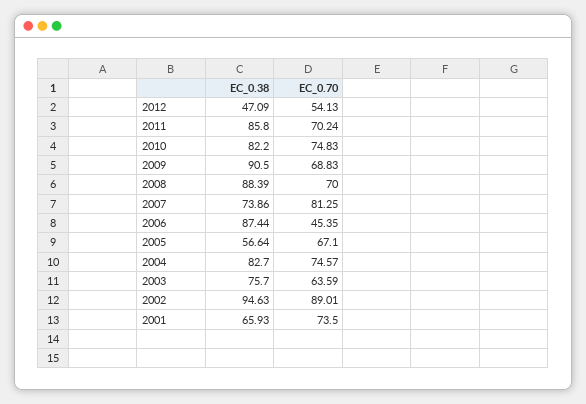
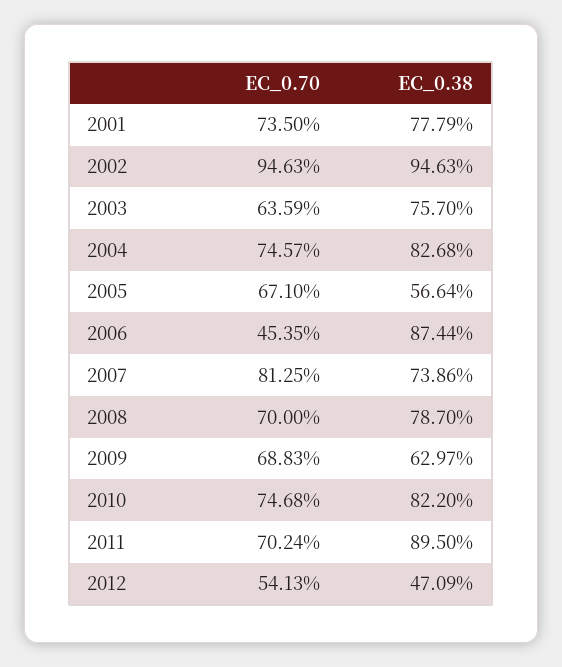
  {
    "EC_0.38": {
      "2012": 47.09,
-     "2011": 85.8,
+     "2011": 89.5,
      "2010": 82.2,
-     "2009": 90.5,
+     "2009": 62.97,
-     "2008": 88.39,
+     "2008": 78.7,
      "2007": 73.86,
      "2006": 87.44,
      "2005": 56.64,
-     "2004": 82.7,
+     "2004": 82.68,
      "2003": 75.7,
      "2002": 94.63,
-     "2001": 65.93
+     "2001": 77.79
    },
    "EC_0.70": {
      "2012": 54.13,
      "2011": 70.24,
-     "2010": 74.83,
+     "2010": 74.68,
      "2009": 68.83,
      "2008": 70,
      "2007": 81.25,
      "2006": 45.35,
      "2005": 67.1,
      "2004": 74.57,
      "2003": 63.59,
-     "2002": 89.01,
+     "2002": 94.63,
      "2001": 73.5
    }
  }

